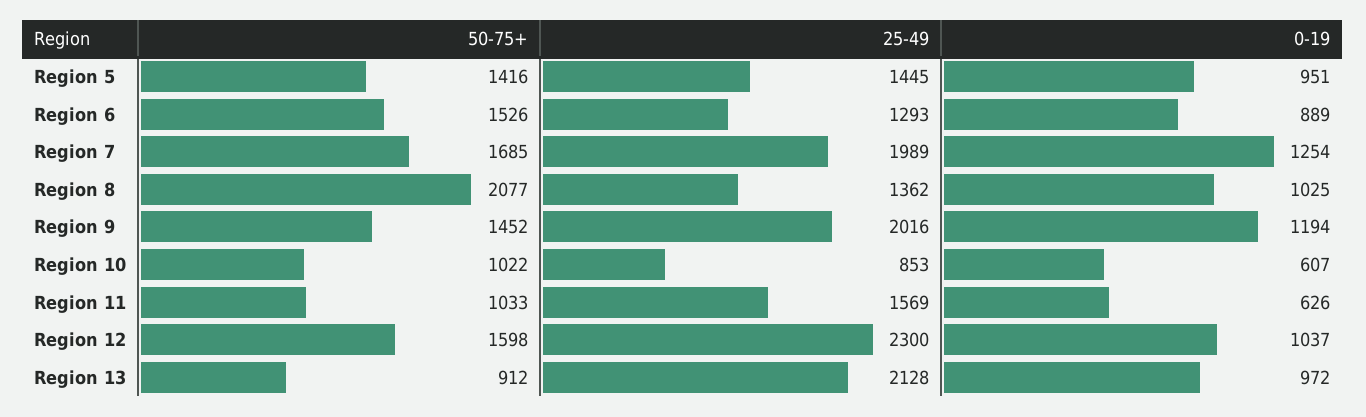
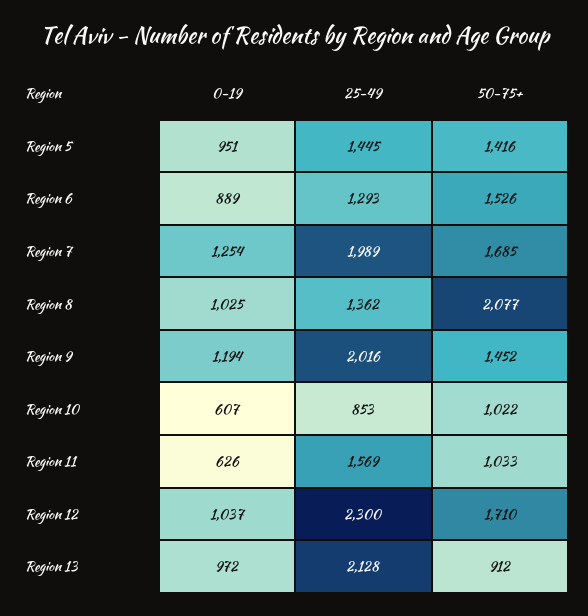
  {
    "50-75+": {
      "Region 5": 1416,
      "Region 6": 1526,
      "Region 7": 1685,
      "Region 8": 2077,
      "Region 9": 1452,
      "Region 10": 1022,
      "Region 11": 1033,
-     "Region 12": 1598,
+     "Region 12": 1710,
      "Region 13": 912
    },
    "25-49": {
      "Region 5": 1445,
      "Region 6": 1293,
      "Region 7": 1989,
      "Region 8": 1362,
      "Region 9": 2016,
      "Region 10": 853,
      "Region 11": 1569,
      "Region 12": 2300,
      "Region 13": 2128
    },
    "0-19": {
      "Region 5": 951,
      "Region 6": 889,
      "Region 7": 1254,
      "Region 8": 1025,
      "Region 9": 1194,
      "Region 10": 607,
      "Region 11": 626,
      "Region 12": 1037,
      "Region 13": 972
    }
  }

